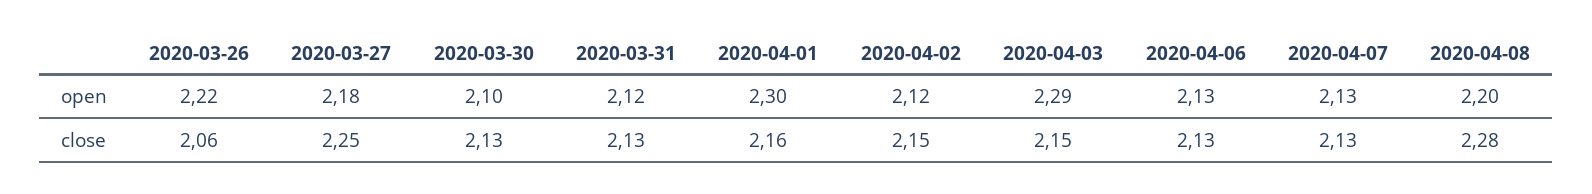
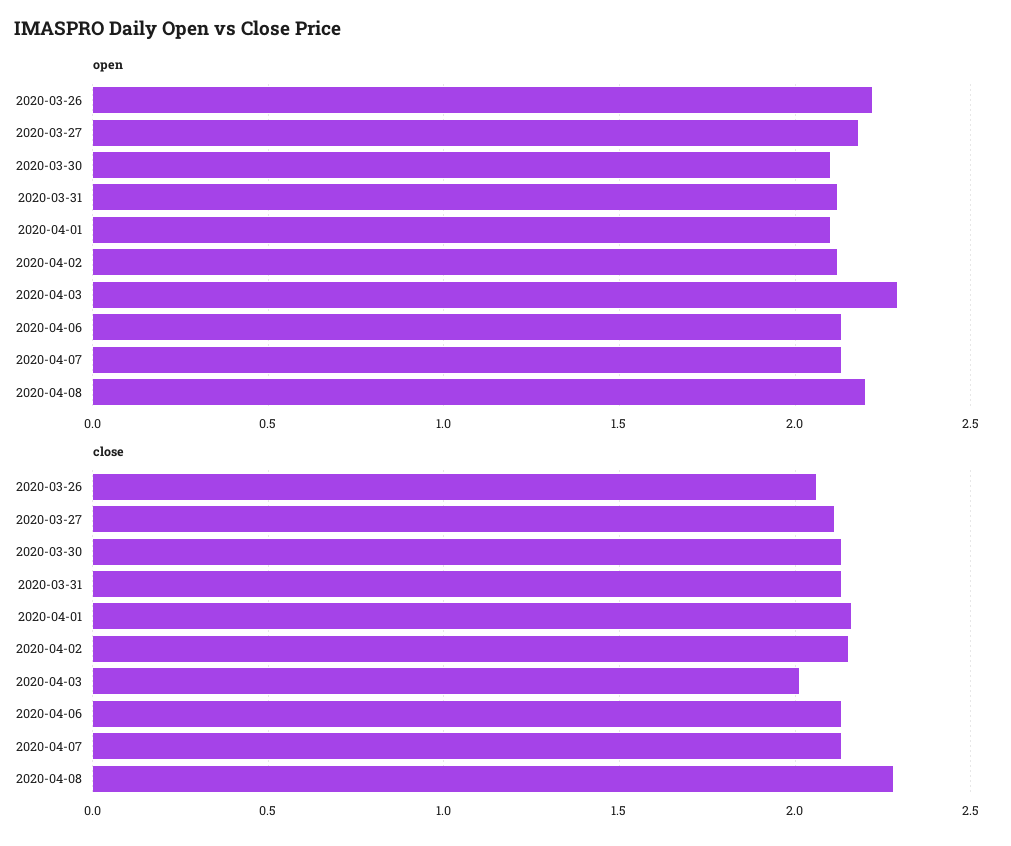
  {
    "open": {
      "2020-03-26": 2.22,
      "2020-03-27": 2.18,
      "2020-03-30": 2.1,
      "2020-03-31": 2.12,
-     "2020-04-01": 2.3,
+     "2020-04-01": 2.1,
      "2020-04-02": 2.12,
      "2020-04-03": 2.29,
      "2020-04-06": 2.13,
      "2020-04-07": 2.13,
      "2020-04-08": 2.2
    },
    "close": {
      "2020-03-26": 2.06,
-     "2020-03-27": 2.25,
+     "2020-03-27": 2.1,
      "2020-03-30": 2.13,
      "2020-03-31": 2.13,
      "2020-04-01": 2.16,
      "2020-04-02": 2.15,
-     "2020-04-03": 2.15,
+     "2020-04-03": 2,
      "2020-04-06": 2.13,
      "2020-04-07": 2.13,
      "2020-04-08": 2.28
    }
  }

